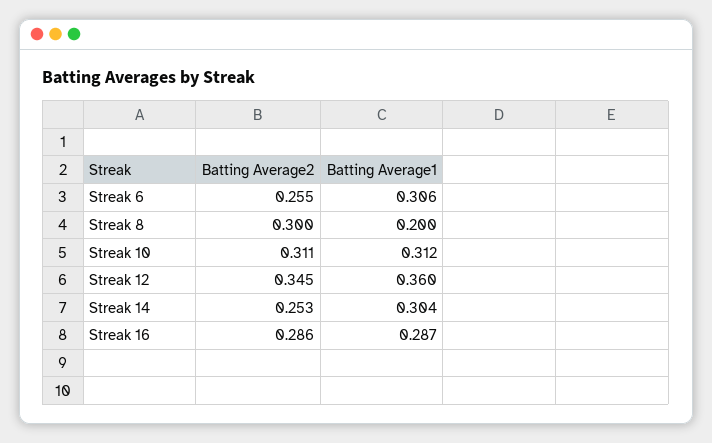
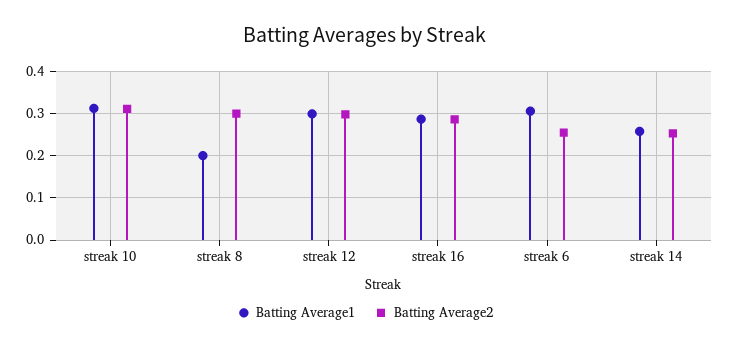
  {
    "Batting Average2": {
      "Streak 6": 0.255,
      "Streak 8": 0.3,
      "Streak 10": 0.311,
-     "Streak 12": 0.345,
+     "Streak 12": 0.3,
      "Streak 14": 0.253,
      "Streak 16": 0.286
    },
    "Batting Average1": {
      "Streak 6": 0.306,
      "Streak 8": 0.2,
      "Streak 10": 0.312,
-     "Streak 12": 0.36,
+     "Streak 12": 0.3,
-     "Streak 14": 0.304,
+     "Streak 14": 0.26,
      "Streak 16": 0.287
    }
  }

